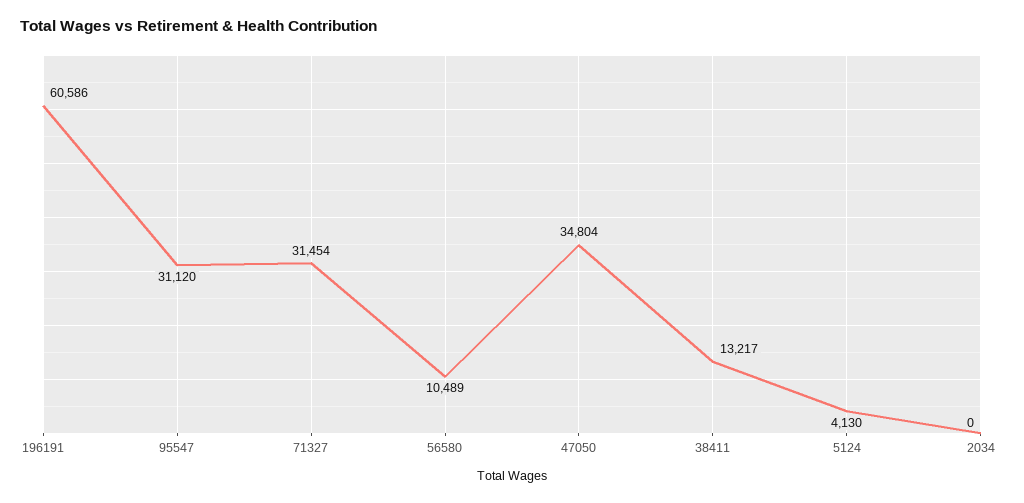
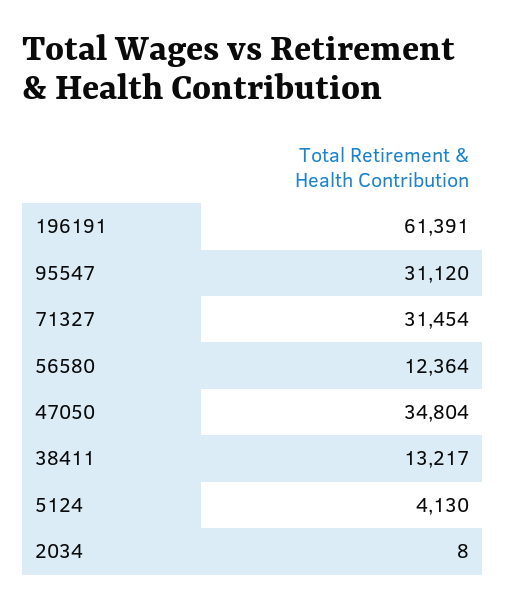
  {
-   "196191": 60586,
+   "196191": 61391,
    "95547": 31120,
    "71327": 31454,
-   "56580": 10489,
+   "56580": 12364,
    "47050": 34804,
    "38411": 13217,
    "5124": 4130,
-   "2034": 0
+   "2034": 8
  }

